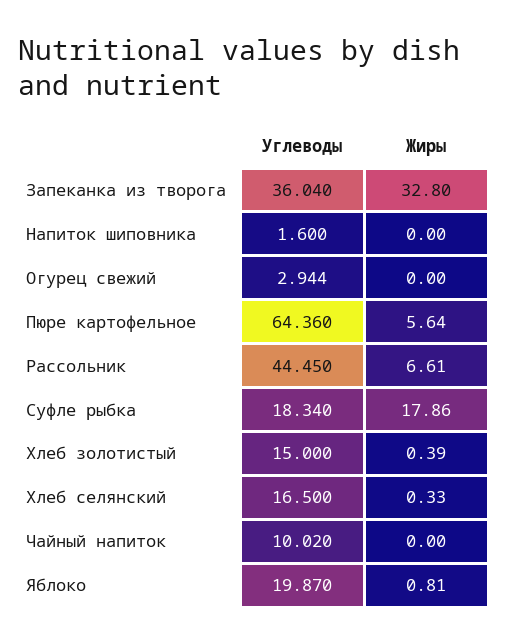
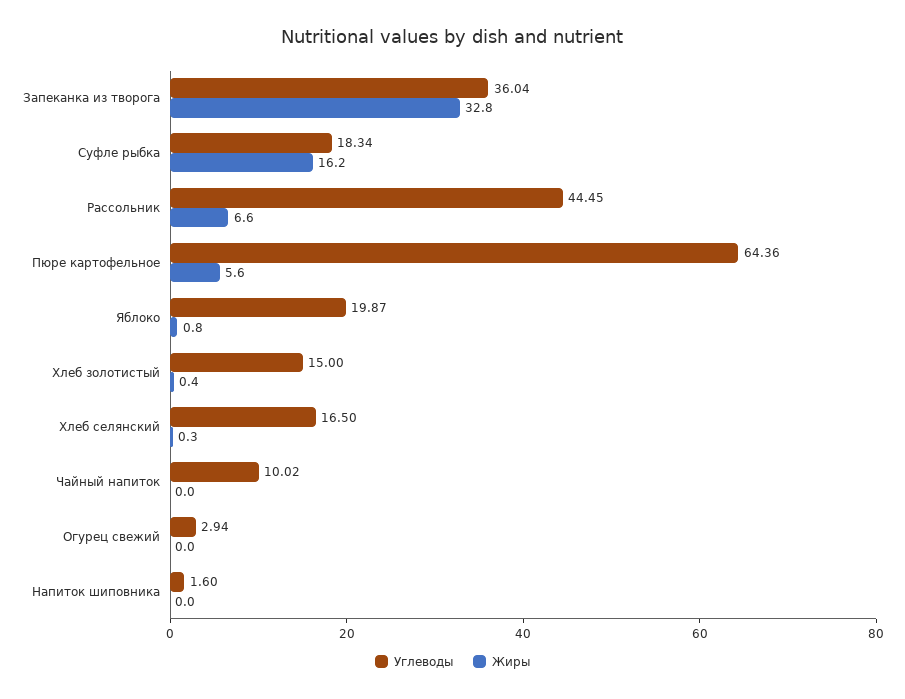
  {
    "Углеводы": {
      "Запеканка из творога": 36.04,
      "Напиток шиповника": 1.6,
      "Огурец свежий": 2.944,
      "Пюре картофельное": 64.36,
      "Рассольник": 44.45,
      "Суфле рыбка": 18.34,
      "Хлеб золотистый": 15,
      "Хлеб селянский": 16.5,
      "Чайный напиток": 10.02,
      "Яблоко": 19.87
    },
    "Жиры": {
      "Запеканка из творога": 32.8,
      "Напиток шиповника": 0,
      "Огурец свежий": 0,
      "Пюре картофельное": 5.64,
      "Рассольник": 6.61,
-     "Суфле рыбка": 17.86,
+     "Суфле рыбка": 16.2,
      "Хлеб золотистый": 0.39,
      "Хлеб селянский": 0.33,
      "Чайный напиток": 0,
      "Яблоко": 0.81
    }
  }

